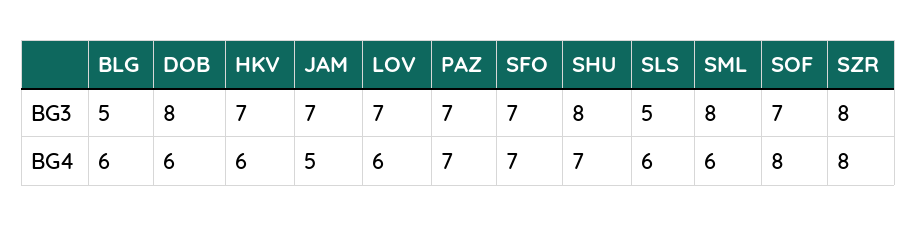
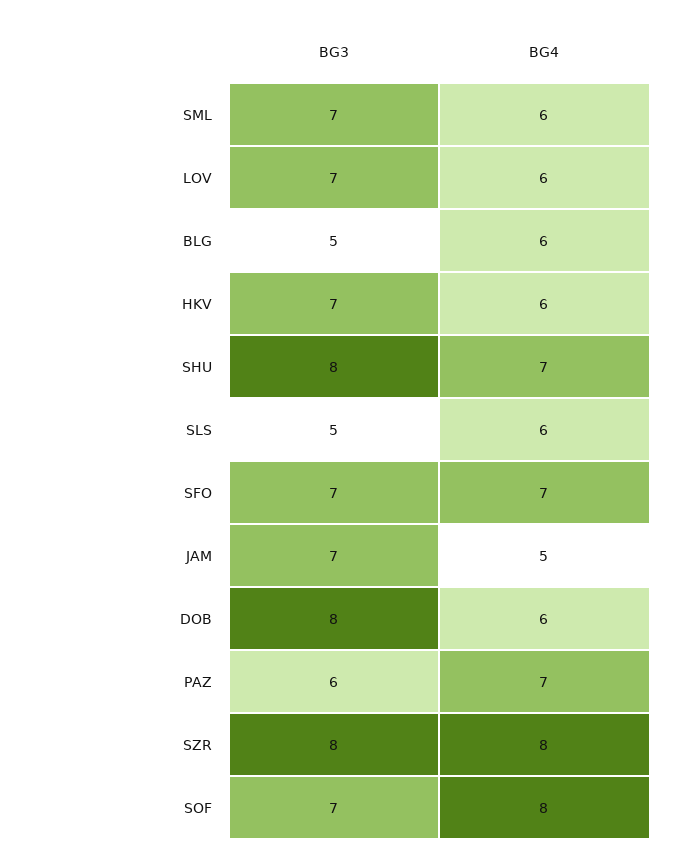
  {
    "BLG": {
      "BG3": 5,
      "BG4": 6
    },
    "DOB": {
      "BG3": 8,
      "BG4": 6
    },
    "HKV": {
      "BG3": 7,
      "BG4": 6
    },
    "JAM": {
      "BG3": 7,
      "BG4": 5
    },
    "LOV": {
      "BG3": 7,
      "BG4": 6
    },
    "PAZ": {
-     "BG3": 7,
+     "BG3": 6,
      "BG4": 7
    },
    "SFO": {
      "BG3": 7,
      "BG4": 7
    },
    "SHU": {
      "BG3": 8,
      "BG4": 7
    },
    "SLS": {
      "BG3": 5,
      "BG4": 6
    },
    "SML": {
-     "BG3": 8,
+     "BG3": 7,
      "BG4": 6
    },
    "SOF": {
      "BG3": 7,
      "BG4": 8
    },
    "SZR": {
      "BG3": 8,
      "BG4": 8
    }
  }

